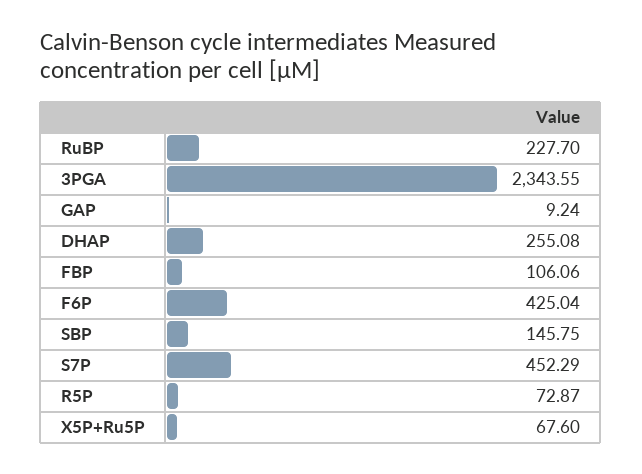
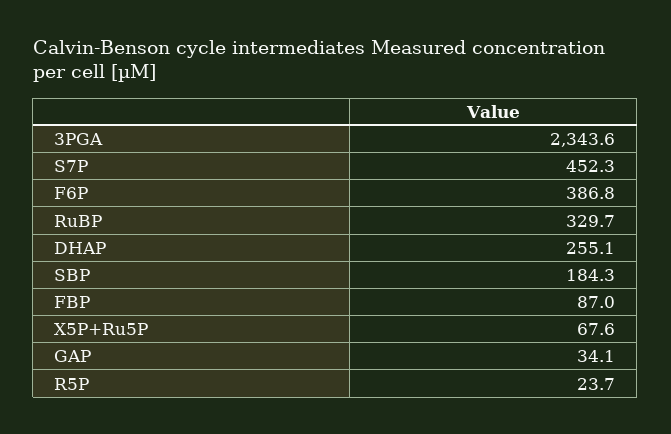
  {
-   "RuBP": 227.7,
+   "RuBP": 329.7,
    "3PGA": 2343.55,
-   "GAP": 9.24,
+   "GAP": 34.1,
    "DHAP": 255.08,
-   "FBP": 106.06,
+   "FBP": 87,
-   "F6P": 425.04,
+   "F6P": 386.8,
-   "SBP": 145.75,
+   "SBP": 184.3,
    "S7P": 452.29,
-   "R5P": 72.87,
+   "R5P": 23.7,
    "X5P+Ru5P": 67.6
  }

